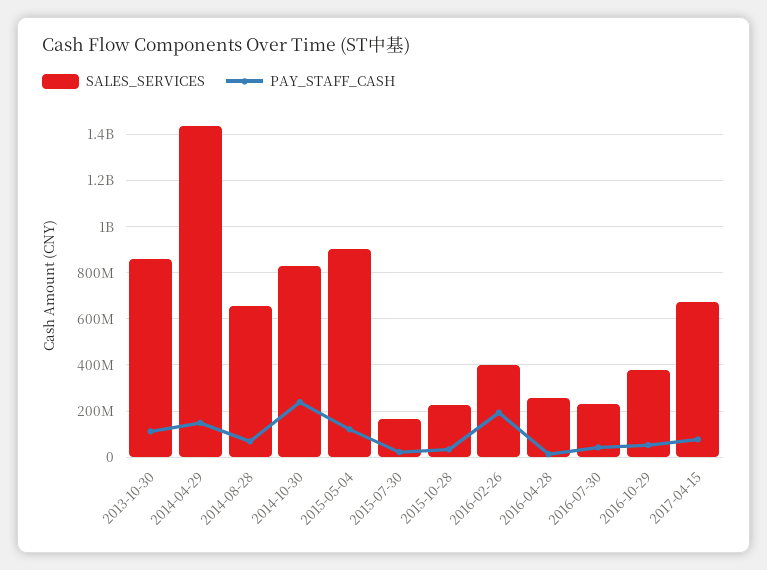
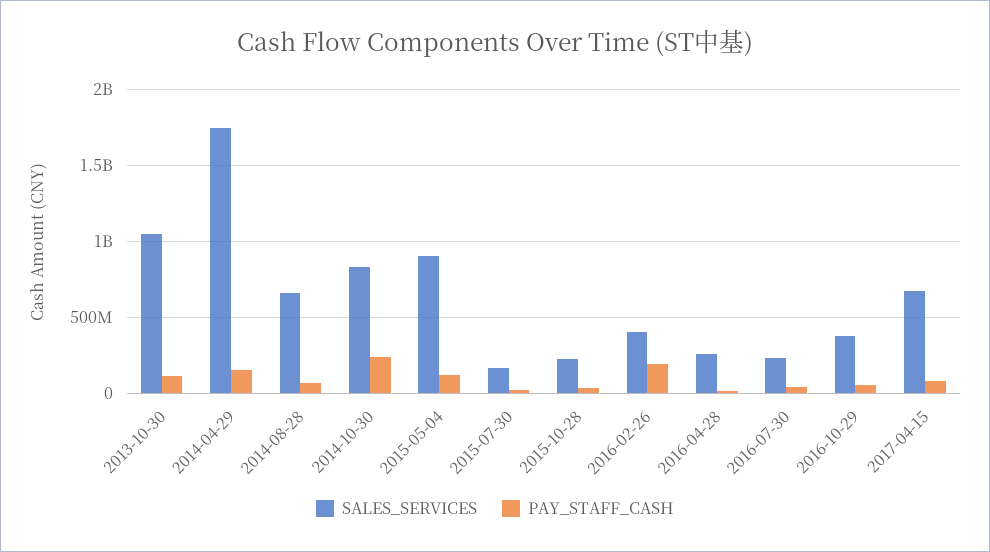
  {
    "SALES_SERVICES": {
-     "2013-10-30": 850000000,
+     "2013-10-30": 1050000000,
-     "2014-04-29": 1450000000,
+     "2014-04-29": 1750000000,
      "2014-08-28": 650000000,
      "2014-10-30": 850000000,
      "2015-05-04": 900000000,
      "2015-07-30": 150000000,
      "2015-10-28": 250000000,
      "2016-02-26": 400000000,
      "2016-04-28": 250000000,
      "2016-07-30": 250000000,
      "2016-10-29": 400000000,
      "2017-04-15": 650000000
    },
    "PAY_STAFF_CASH": {
      "2013-10-30": 100000000,
      "2014-04-29": 150000000,
      "2014-08-28": 50000000,
      "2014-10-30": 250000000,
      "2015-05-04": 100000000,
      "2015-07-30": 0,
      "2015-10-28": 50000000,
      "2016-02-26": 200000000,
      "2016-04-28": 0,
      "2016-07-30": 50000000,
      "2016-10-29": 50000000,
      "2017-04-15": 100000000
    }
  }

